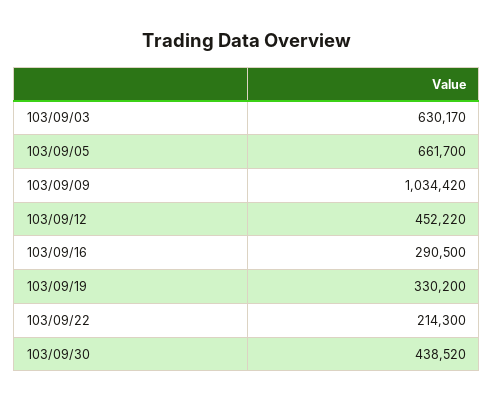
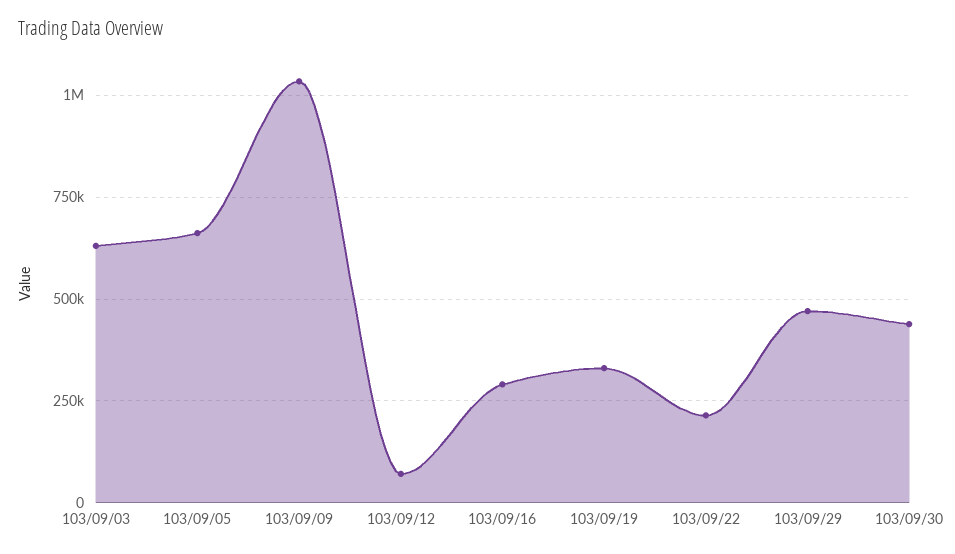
  {
    "103/09/03": 630170,
    "103/09/05": 661700,
    "103/09/09": 1034420,
-   "103/09/12": 452220,
+   "103/09/12": 75000,
    "103/09/16": 290500,
    "103/09/19": 330200,
    "103/09/22": 214300,
-   "103/09/30": 438520
+   "103/09/30": 438520,
+   "103/09/29": 475000
  }

